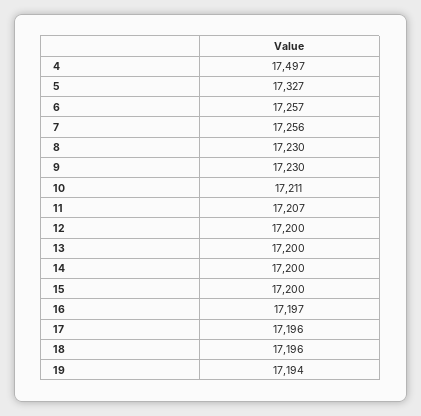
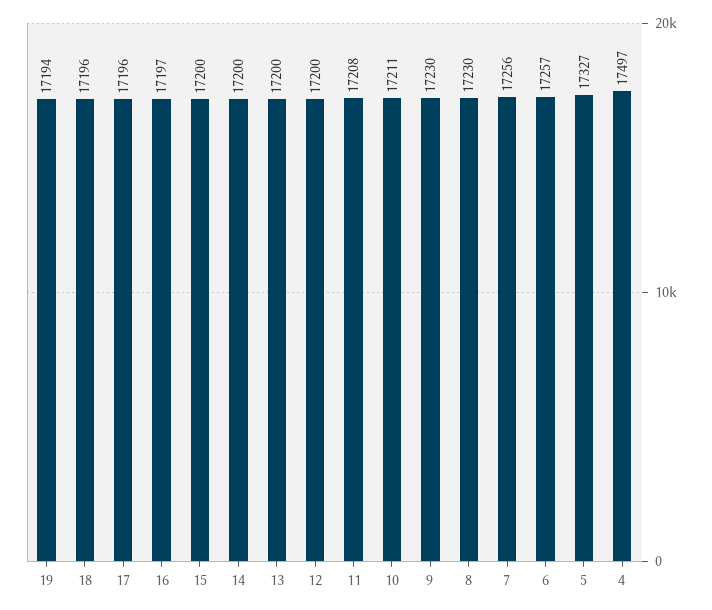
  {
    "4": 17497,
    "5": 17327,
    "6": 17257,
    "7": 17256,
    "8": 17230,
    "9": 17230,
    "10": 17211,
-   "11": 17207,
+   "11": 17208,
    "12": 17200,
    "13": 17200,
    "14": 17200,
    "15": 17200,
    "16": 17197,
    "17": 17196,
    "18": 17196,
    "19": 17194
  }

